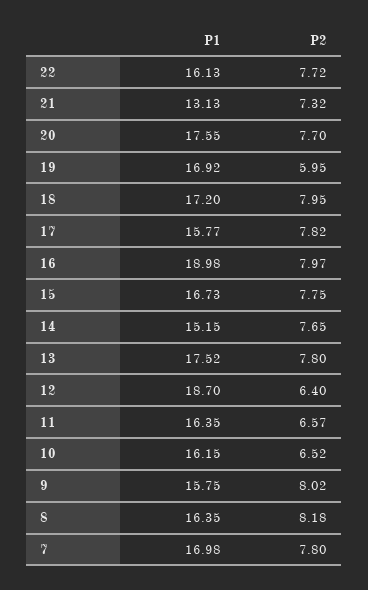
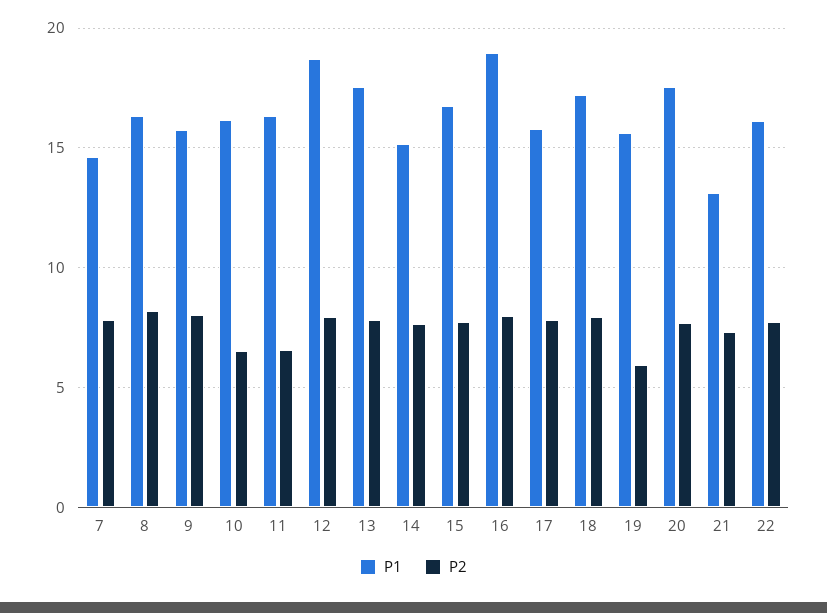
  {
    "P1": {
      "22": 16.13,
      "21": 13.13,
      "20": 17.55,
-     "19": 16.92,
+     "19": 15.5,
      "18": 17.2,
      "17": 15.77,
      "16": 18.98,
      "15": 16.73,
      "14": 15.15,
      "13": 17.52,
      "12": 18.7,
      "11": 16.35,
      "10": 16.15,
      "9": 15.75,
      "8": 16.35,
-     "7": 16.98
+     "7": 14.5
    },
    "P2": {
      "22": 7.72,
      "21": 7.32,
      "20": 7.7,
      "19": 5.95,
      "18": 7.95,
      "17": 7.82,
      "16": 7.97,
      "15": 7.75,
      "14": 7.65,
      "13": 7.8,
-     "12": 6.4,
+     "12": 8,
      "11": 6.57,
      "10": 6.52,
      "9": 8.02,
      "8": 8.18,
      "7": 7.8
    }
  }

